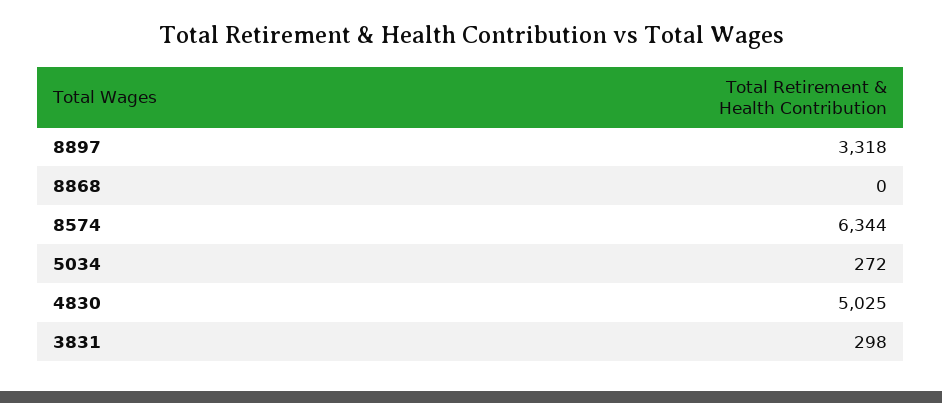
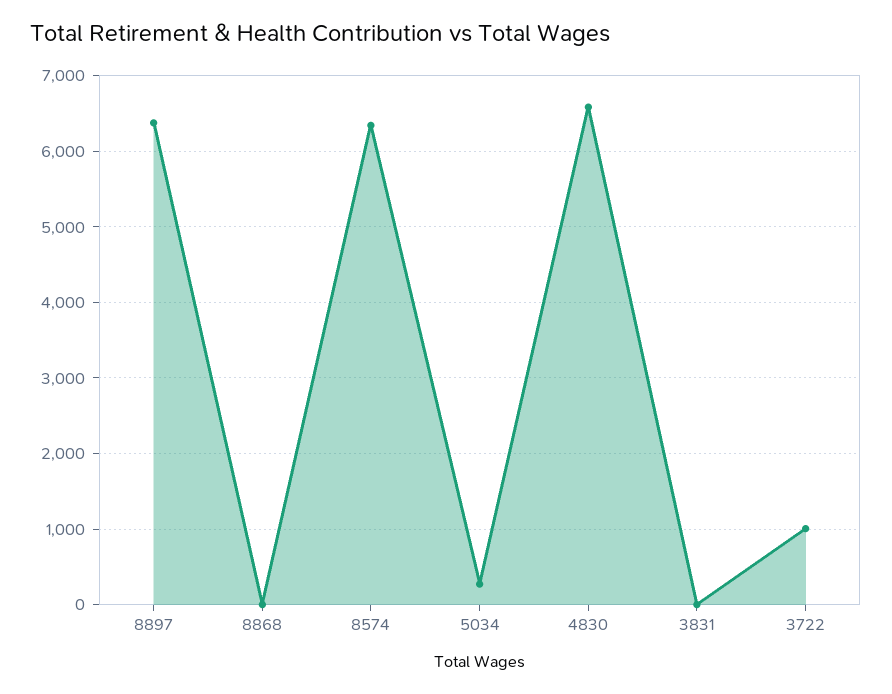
  {
-   "8897": 3318,
+   "8897": 6400,
    "8868": 0,
    "8574": 6344,
    "5034": 272,
-   "4830": 5025,
+   "4830": 6600,
-   "3831": 298
+   "3831": 0,
+   "3722": 1000
  }

